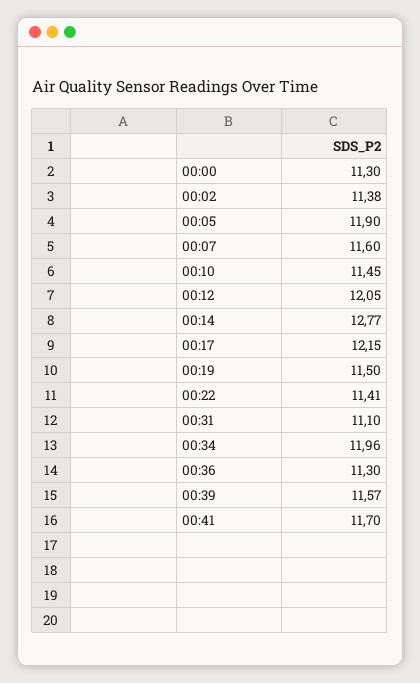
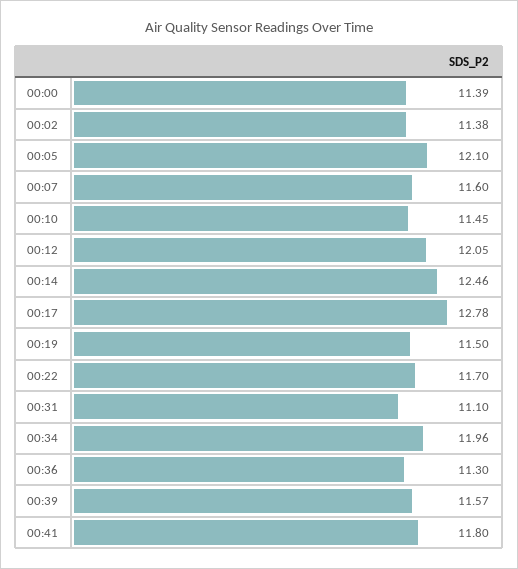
  {
-   "00:00": 11.3,
+   "00:00": 11.39,
    "00:02": 11.38,
-   "00:05": 11.9,
+   "00:05": 12.1,
    "00:07": 11.6,
    "00:10": 11.45,
    "00:12": 12.05,
-   "00:14": 12.77,
+   "00:14": 12.46,
-   "00:17": 12.15,
+   "00:17": 12.78,
    "00:19": 11.5,
-   "00:22": 11.41,
+   "00:22": 11.7,
    "00:31": 11.1,
    "00:34": 11.96,
    "00:36": 11.3,
    "00:39": 11.57,
-   "00:41": 11.7
+   "00:41": 11.8
  }

